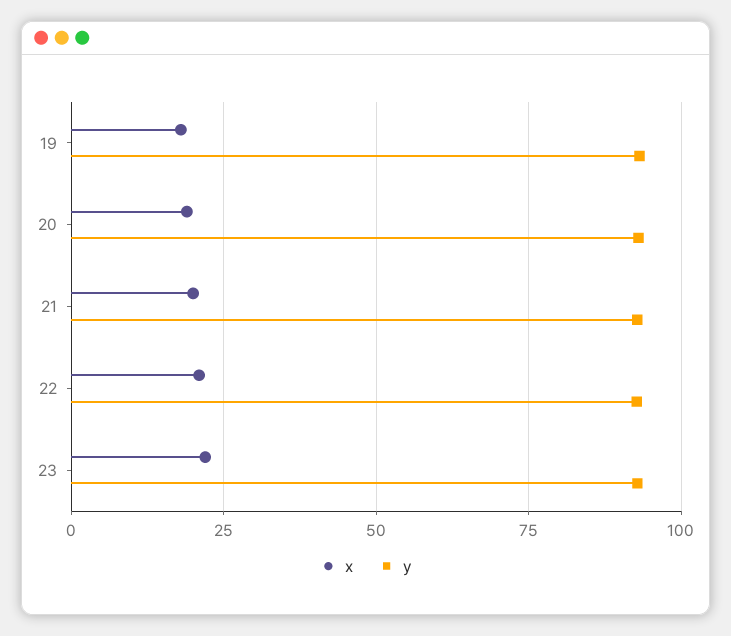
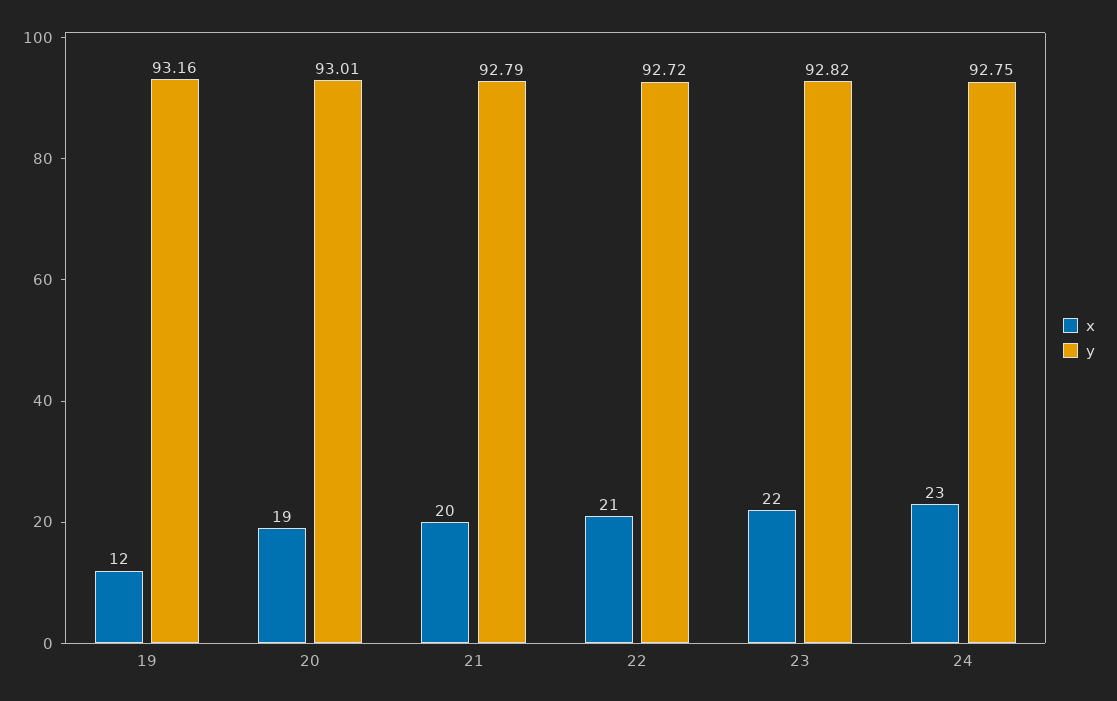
  {
    "x": {
-     "19": 17.5,
+     "19": 12,
      "20": 19,
      "21": 20,
      "22": 21,
-     "23": 22
+     "23": 22,
+     "24": 23
    },
    "y": {
      "19": 93.16,
      "20": 93.01,
      "21": 92.79,
      "22": 92.72,
-     "23": 92.82
+     "23": 92.82,
+     "24": 92.75
    }
  }

